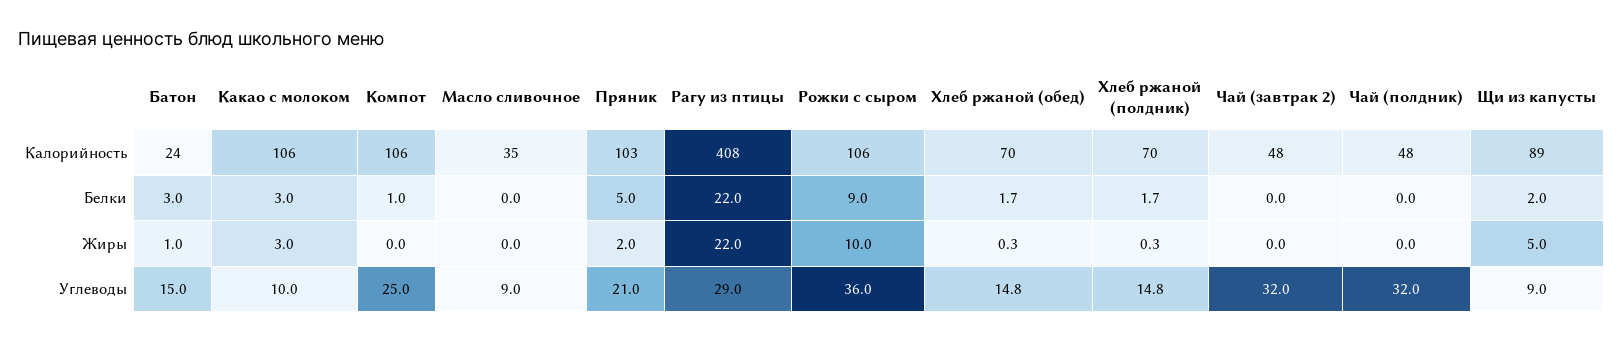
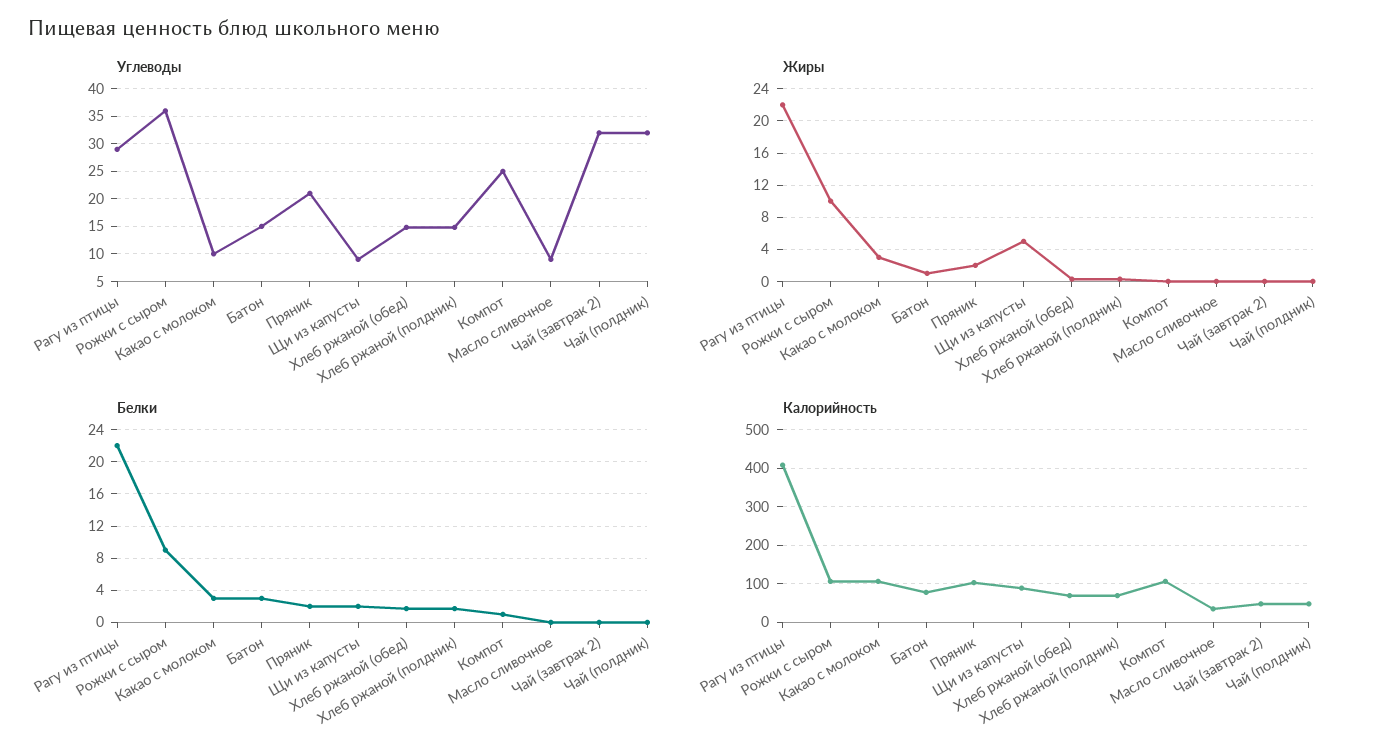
  {
    "Калорийность": {
-     "Батон": 24,
+     "Батон": 80,
      "Какао с молоком": 106,
      "Компот": 106,
      "Масло сливочное": 35,
      "Пряник": 103,
      "Рагу из птицы": 408,
      "Рожки с сыром": 106,
      "Хлеб ржаной (обед)": 70,
      "Хлеб ржаной (полдник)": 70,
      "Чай (завтрак 2)": 48,
      "Чай (полдник)": 48,
      "Щи из капусты": 89
    },
    "Белки": {
      "Батон": 3,
      "Какао с молоком": 3,
      "Компот": 1,
      "Масло сливочное": 0,
-     "Пряник": 5,
+     "Пряник": 2,
      "Рагу из птицы": 22,
      "Рожки с сыром": 9,
      "Хлеб ржаной (обед)": 1.7,
      "Хлеб ржаной (полдник)": 1.7,
      "Чай (завтрак 2)": 0,
      "Чай (полдник)": 0,
      "Щи из капусты": 2
    },
    "Жиры": {
      "Батон": 1,
      "Какао с молоком": 3,
      "Компот": 0,
      "Масло сливочное": 0,
      "Пряник": 2,
      "Рагу из птицы": 22,
      "Рожки с сыром": 10,
      "Хлеб ржаной (обед)": 0.3,
      "Хлеб ржаной (полдник)": 0.3,
      "Чай (завтрак 2)": 0,
      "Чай (полдник)": 0,
      "Щи из капусты": 5
    },
    "Углеводы": {
      "Батон": 15,
      "Какао с молоком": 10,
      "Компот": 25,
      "Масло сливочное": 9,
      "Пряник": 21,
      "Рагу из птицы": 29,
      "Рожки с сыром": 36,
      "Хлеб ржаной (обед)": 14.8,
      "Хлеб ржаной (полдник)": 14.8,
      "Чай (завтрак 2)": 32,
      "Чай (полдник)": 32,
      "Щи из капусты": 9
    }
  }

